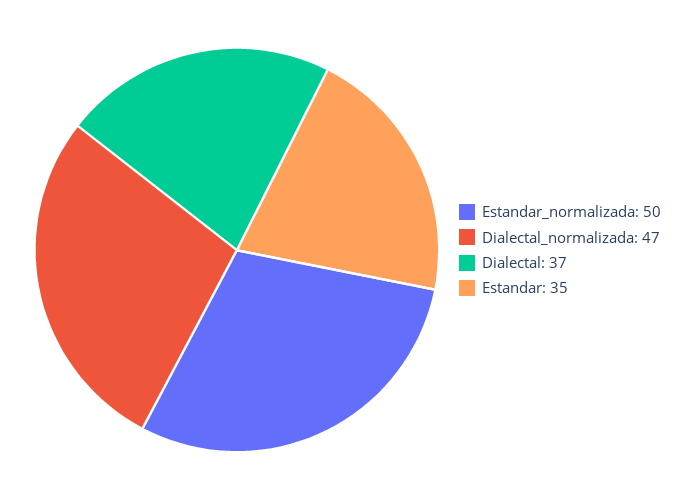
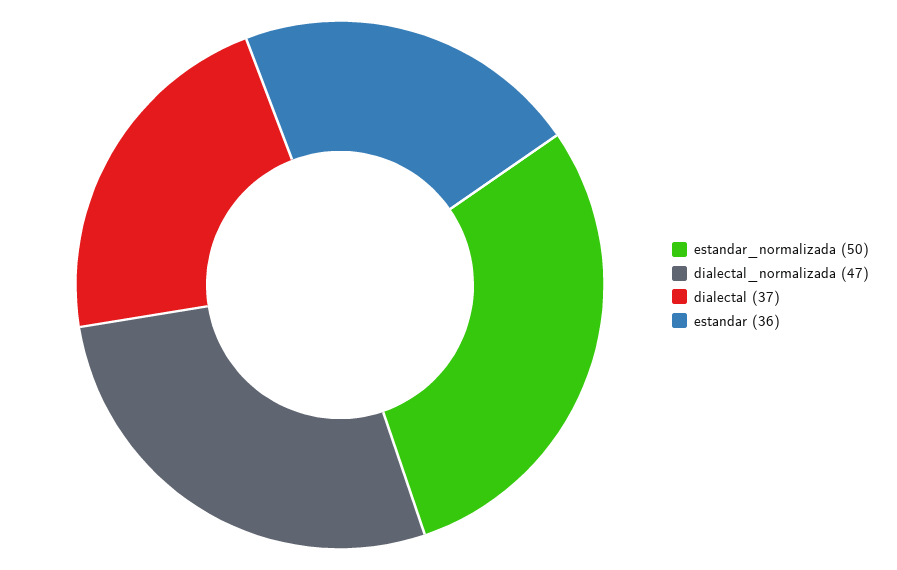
  {
    "Estandar_normalizada": 50,
    "Dialectal_normalizada": 47,
    "Dialectal": 37,
-   "Estandar": 35
+   "Estandar": 36
  }

